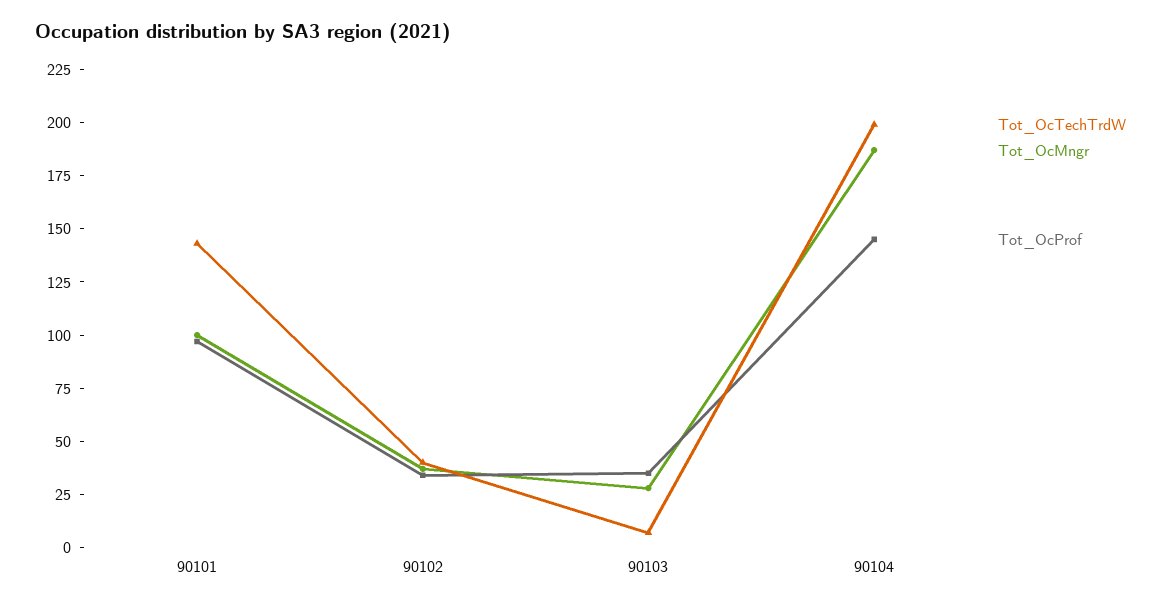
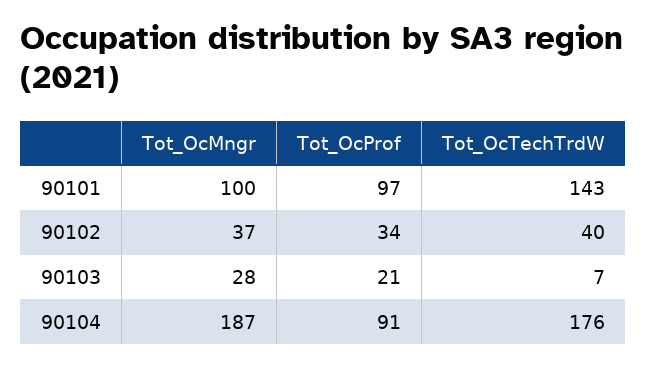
  {
    "Tot_OcTechTrdW": {
      "90101": 143,
      "90102": 40,
      "90103": 7,
-     "90104": 200
+     "90104": 176
    },
    "Tot_OcMngr": {
      "90101": 100,
      "90102": 37,
      "90103": 28,
      "90104": 187
    },
    "Tot_OcProf": {
      "90101": 97,
      "90102": 34,
-     "90103": 35,
+     "90103": 21,
-     "90104": 145
+     "90104": 91
    }
  }

